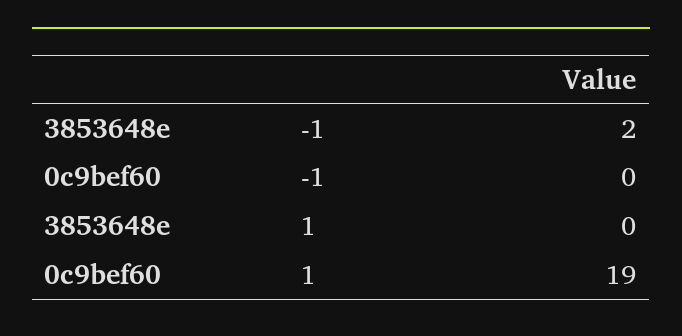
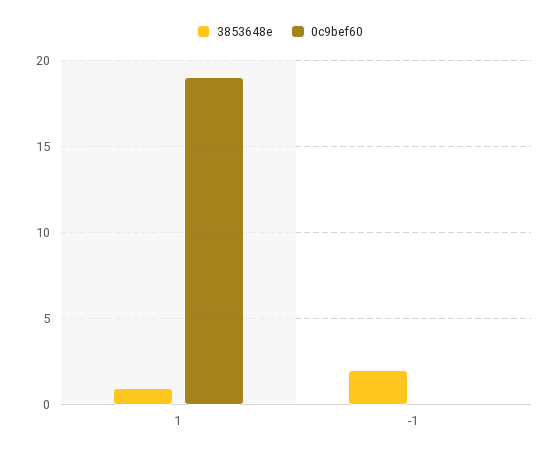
  {
    "3853648e": {
      "-1": 2,
-     "1": 0
+     "1": 1
    },
    "0c9bef60": {
      "-1": 0,
      "1": 19
    }
  }

